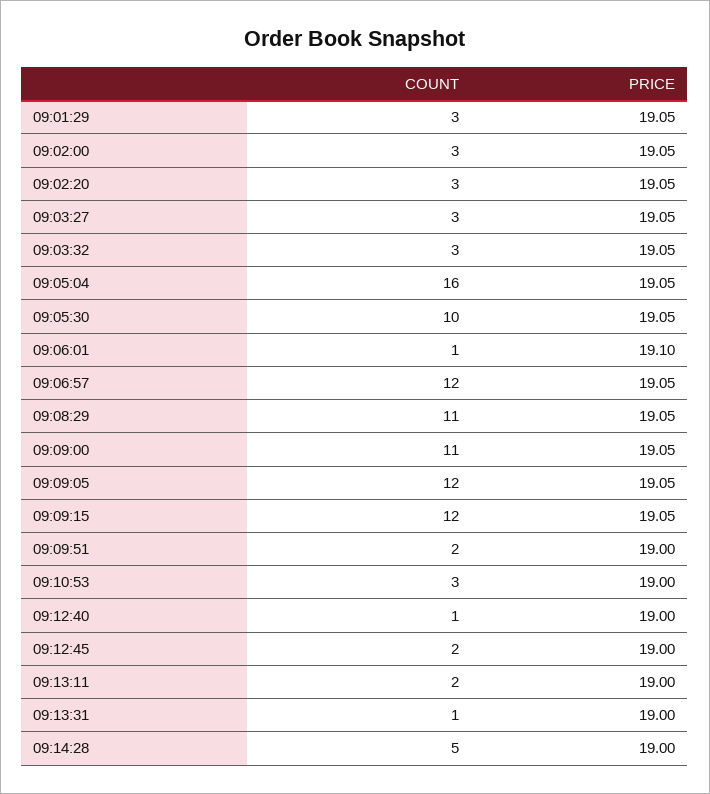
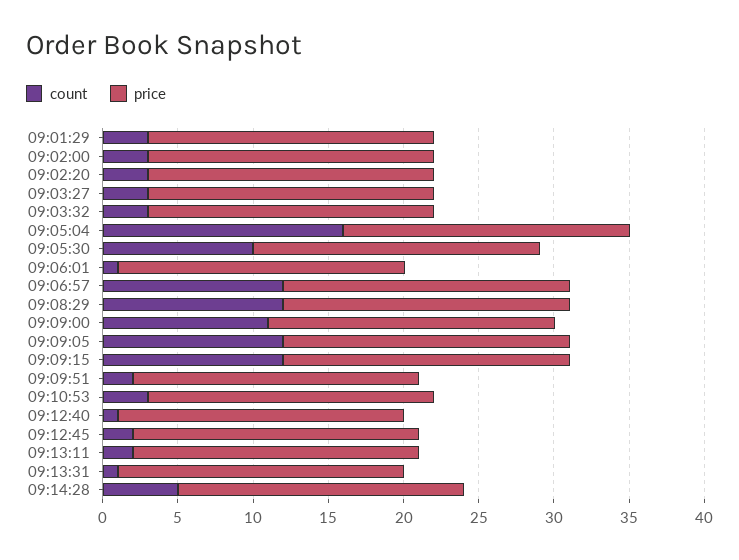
  {
    "COUNT": {
      "09:01:29": 3,
      "09:02:00": 3,
      "09:02:20": 3,
      "09:03:27": 3,
      "09:03:32": 3,
      "09:05:04": 16,
      "09:05:30": 10,
      "09:06:01": 1,
      "09:06:57": 12,
-     "09:08:29": 11,
+     "09:08:29": 12,
      "09:09:00": 11,
      "09:09:05": 12,
      "09:09:15": 12,
      "09:09:51": 2,
      "09:10:53": 3,
      "09:12:40": 1,
      "09:12:45": 2,
      "09:13:11": 2,
      "09:13:31": 1,
      "09:14:28": 5
    },
    "PRICE": {
      "09:01:29": 19.05,
      "09:02:00": 19.05,
      "09:02:20": 19.05,
      "09:03:27": 19.05,
      "09:03:32": 19.05,
      "09:05:04": 19.05,
      "09:05:30": 19.05,
      "09:06:01": 19.1,
      "09:06:57": 19.05,
      "09:08:29": 19.05,
      "09:09:00": 19.05,
      "09:09:05": 19.05,
      "09:09:15": 19.05,
      "09:09:51": 19,
      "09:10:53": 19,
      "09:12:40": 19,
      "09:12:45": 19,
      "09:13:11": 19,
      "09:13:31": 19,
      "09:14:28": 19
    }
  }

